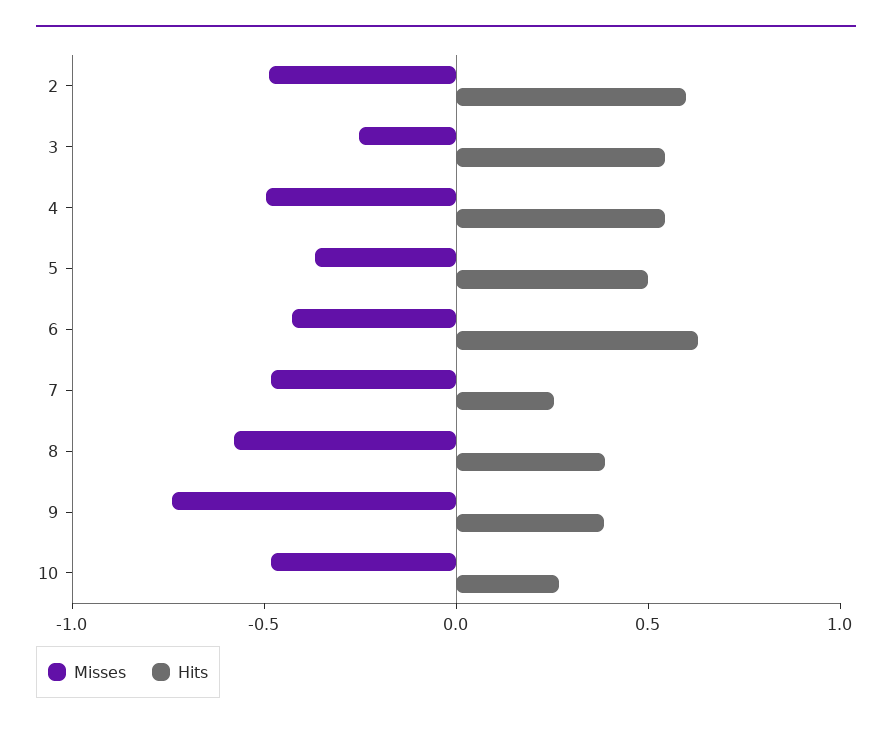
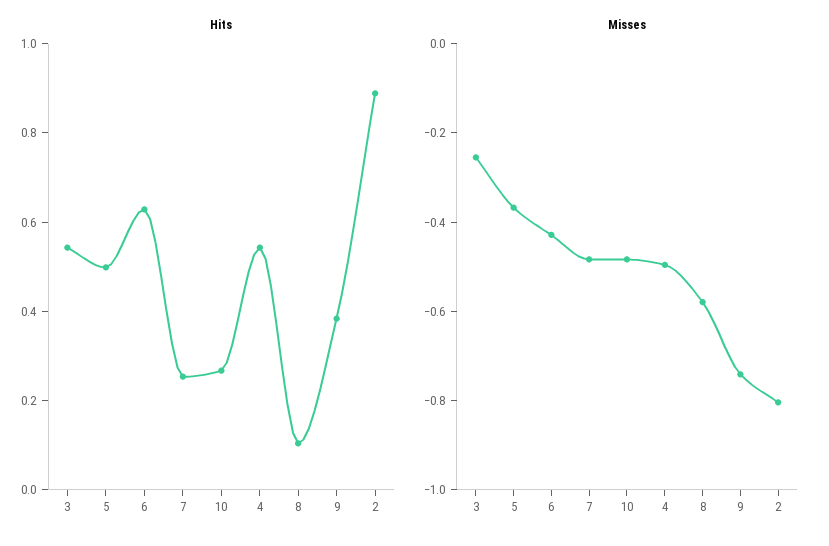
  {
    "Misses": {
-     "2": -0.5,
+     "2": -0.8,
      "3": -0.25,
      "4": -0.5,
      "5": -0.35,
      "6": -0.45,
      "7": -0.5,
      "8": -0.6,
      "9": -0.75,
      "10": -0.5
    },
    "Hits": {
-     "2": 0.6,
+     "2": 0.9,
      "3": 0.55,
      "4": 0.55,
      "5": 0.5,
      "6": 0.65,
      "7": 0.25,
-     "8": 0.4,
+     "8": 0.1,
      "9": 0.4,
      "10": 0.25
    }
  }

